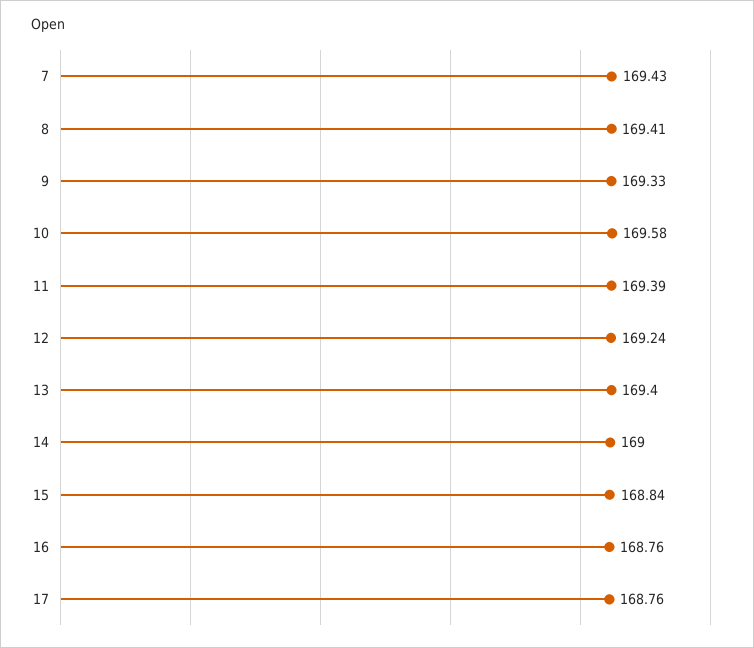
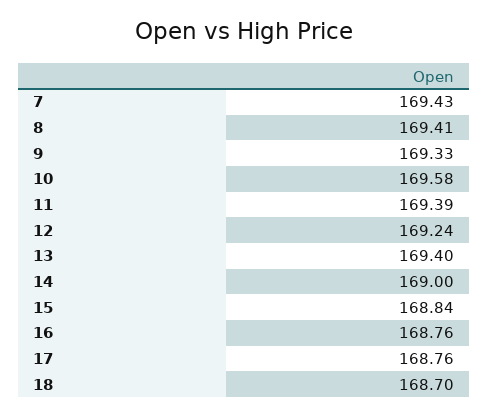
  {
    "7": 169.43,
    "8": 169.41,
    "9": 169.33,
    "10": 169.58,
    "11": 169.39,
    "12": 169.24,
    "13": 169.4,
    "14": 169,
    "15": 168.84,
    "16": 168.76,
-   "17": 168.76
+   "17": 168.76,
+   "18": 168.7
  }

